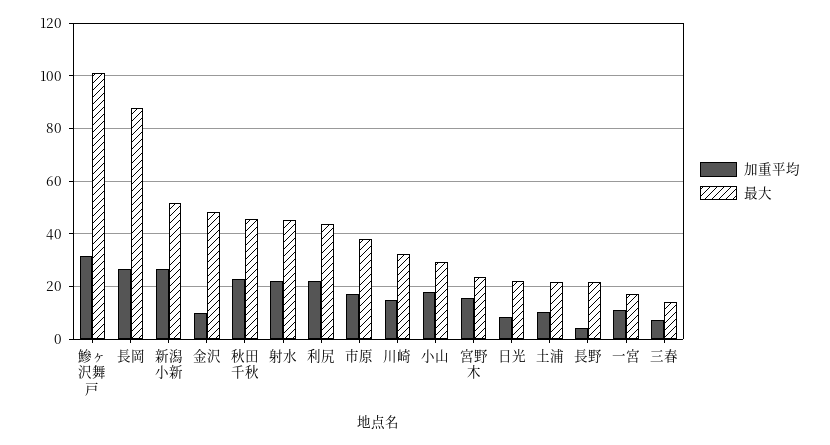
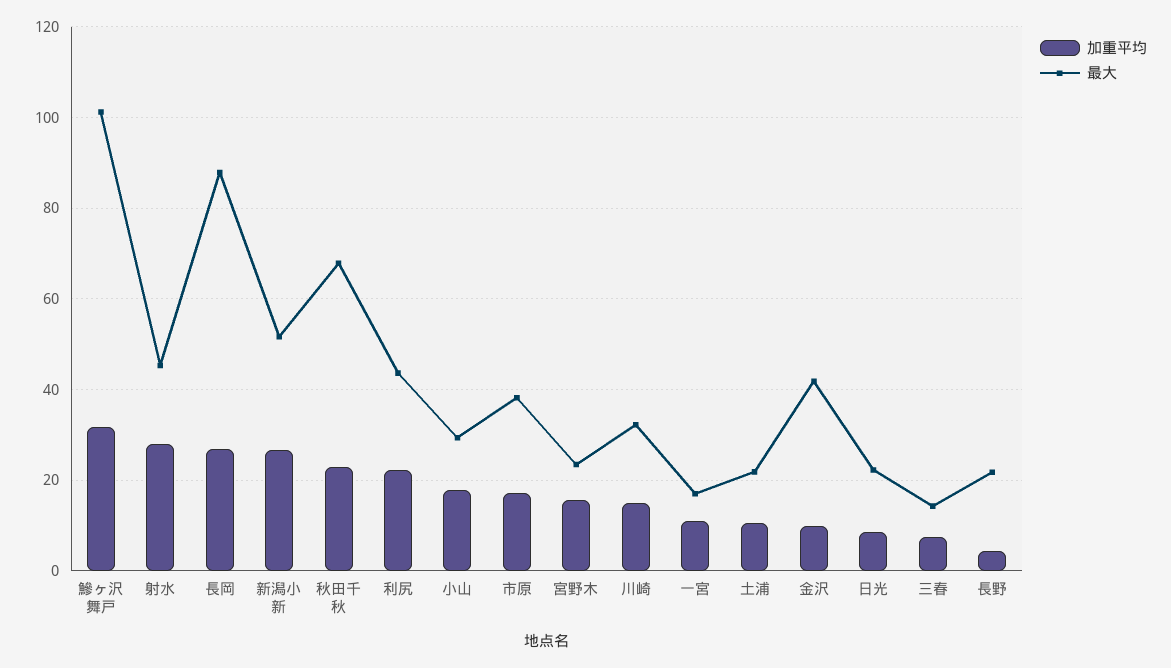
  {
    "加重平均": {
      "鰺ヶ沢舞戸": 32,
      "長岡": 26,
      "新潟小新": 26,
      "金沢": 10,
      "秋田千秋": 22,
-     "射水": 22.5,
+     "射水": 28,
      "利尻": 22,
      "市原": 18,
      "川崎": 16,
      "小山": 18,
      "宮野木": 16,
      "日光": 8,
      "土浦": 10,
      "長野": 4,
      "一宮": 10,
      "三春": 8
    },
    "最大": {
      "鰺ヶ沢舞戸": 102,
      "長岡": 88,
      "新潟小新": 52,
-     "金沢": 47.5,
+     "金沢": 42,
-     "秋田千秋": 45,
+     "秋田千秋": 68,
      "射水": 46,
      "利尻": 44,
      "市原": 38,
      "川崎": 32,
      "小山": 30,
      "宮野木": 24,
      "日光": 22,
      "土浦": 22,
      "長野": 22,
      "一宮": 16,
      "三春": 14
    }
  }

